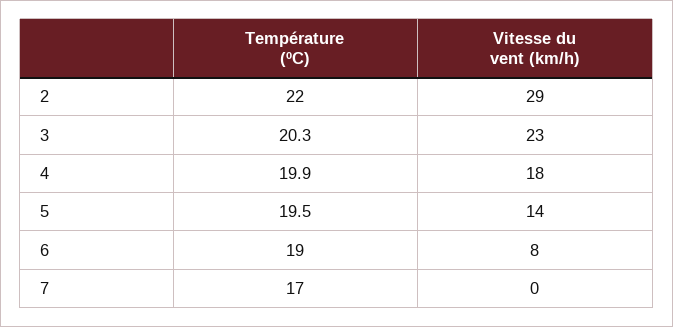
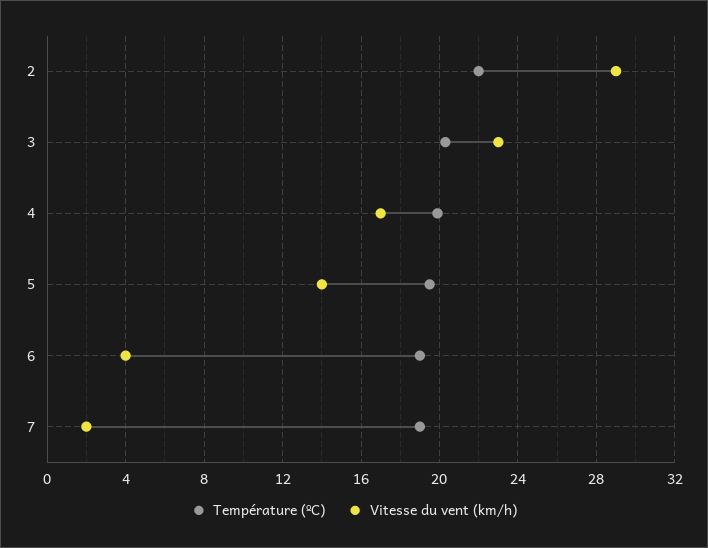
  {
    "Température (ºC)": {
      "2": 22,
      "3": 20.3,
      "4": 19.9,
      "5": 19.5,
      "6": 19,
-     "7": 17
+     "7": 19
    },
    "Vitesse du vent (km/h)": {
      "2": 29,
      "3": 23,
-     "4": 18,
+     "4": 17,
      "5": 14,
-     "6": 8,
+     "6": 4,
-     "7": 0
+     "7": 2
    }
  }

